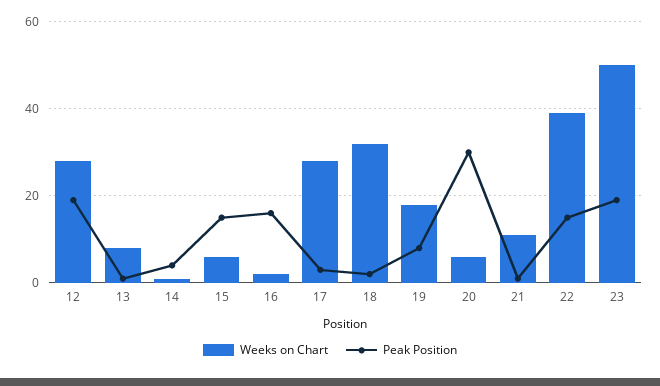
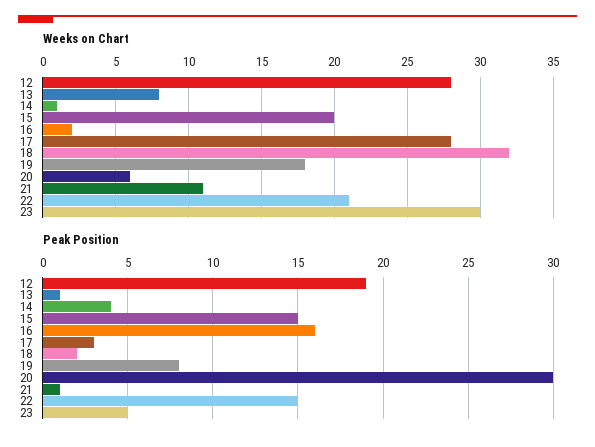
  {
    "Weeks on Chart": {
      "12": 28,
      "13": 8,
      "14": 1,
-     "15": 5,
+     "15": 20,
      "16": 2,
      "17": 28,
      "18": 32,
      "19": 18,
      "20": 6,
      "21": 11,
-     "22": 40,
+     "22": 21,
-     "23": 50
+     "23": 30
    },
    "Peak Position": {
      "12": 19,
      "13": 1,
      "14": 4,
      "15": 15,
      "16": 16,
      "17": 3,
      "18": 2,
      "19": 8,
      "20": 30,
      "21": 1,
      "22": 15,
-     "23": 20
+     "23": 5
    }
  }

